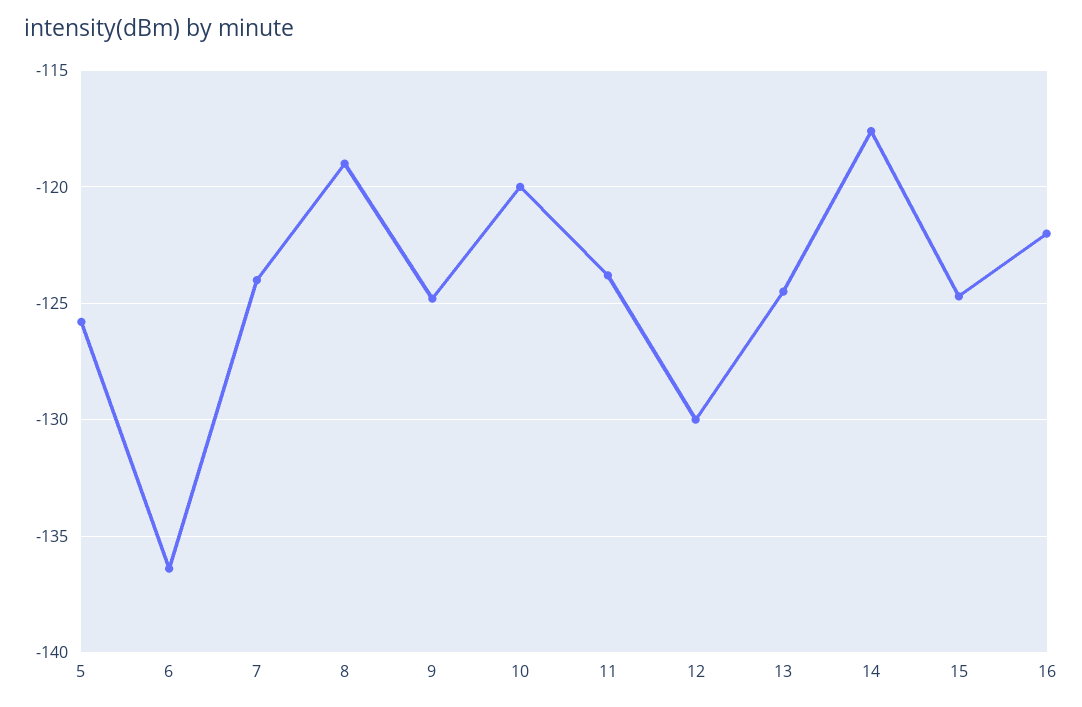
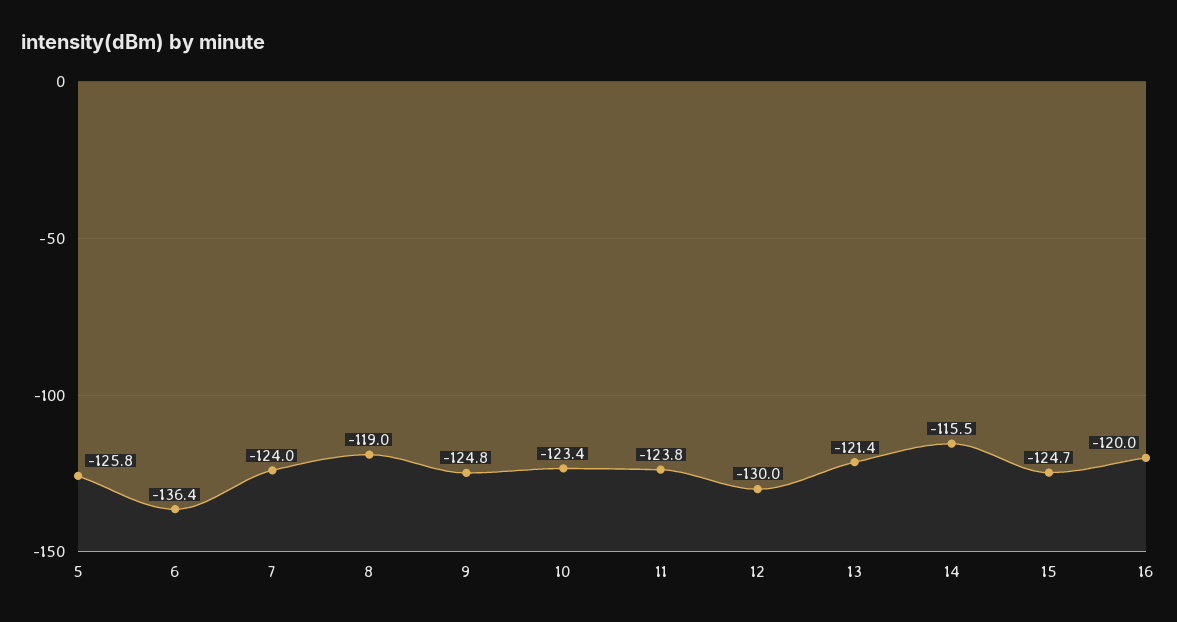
  {
    "5": -125.8,
    "6": -136.4,
    "7": -124,
    "8": -119,
    "9": -124.8,
-   "10": -120,
+   "10": -123.4,
    "11": -123.8,
    "12": -130,
-   "13": -124.5,
+   "13": -121.4,
-   "14": -117.5,
+   "14": -115.5,
    "15": -124.7,
-   "16": -122
+   "16": -120
  }

